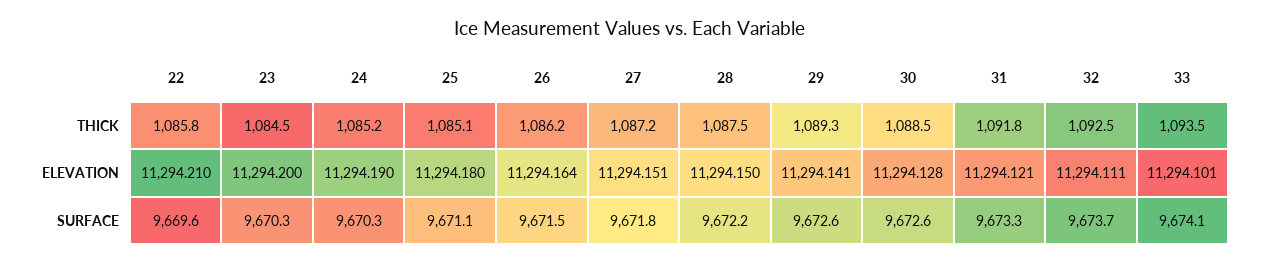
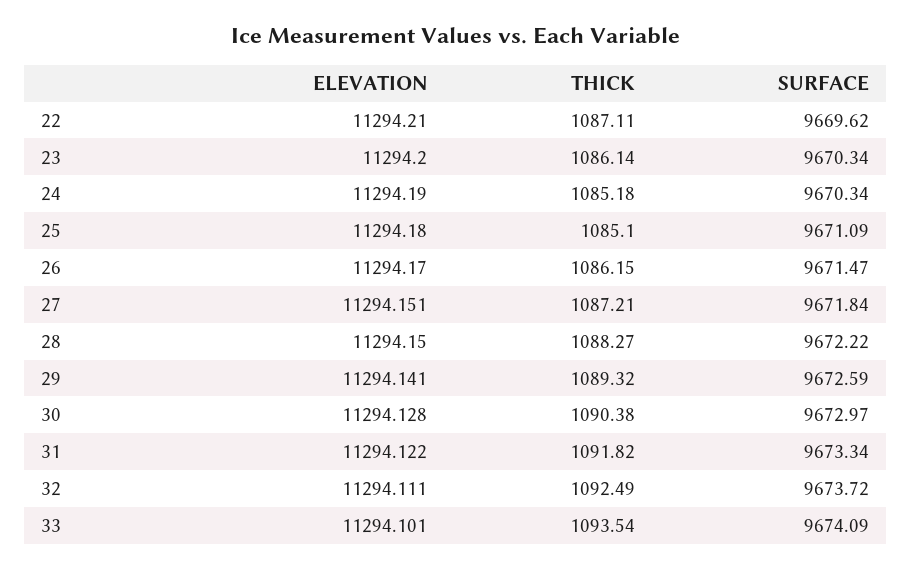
  {
    "22": {
-     "THICK": 1085.8,
+     "THICK": 1087.11,
      "ELEVATION": 11294.21,
      "SURFACE": 9669.62
    },
    "23": {
-     "THICK": 1084.5,
+     "THICK": 1086.14,
      "ELEVATION": 11294.2,
      "SURFACE": 9670.34
    },
    "24": {
      "THICK": 1085.18,
      "ELEVATION": 11294.19,
      "SURFACE": 9670.34
    },
    "25": {
      "THICK": 1085.1,
      "ELEVATION": 11294.18,
      "SURFACE": 9671.09
    },
    "26": {
      "THICK": 1086.15,
-     "ELEVATION": 11294.164,
+     "ELEVATION": 11294.17,
      "SURFACE": 9671.47
    },
    "27": {
      "THICK": 1087.21,
      "ELEVATION": 11294.151,
      "SURFACE": 9671.84
    },
    "28": {
-     "THICK": 1087.5,
+     "THICK": 1088.27,
      "ELEVATION": 11294.15,
      "SURFACE": 9672.22
    },
    "29": {
      "THICK": 1089.32,
      "ELEVATION": 11294.141,
      "SURFACE": 9672.59
    },
    "30": {
-     "THICK": 1088.5,
+     "THICK": 1090.38,
      "ELEVATION": 11294.128,
-     "SURFACE": 9672.6
+     "SURFACE": 9672.97
    },
    "31": {
      "THICK": 1091.82,
-     "ELEVATION": 11294.121,
+     "ELEVATION": 11294.122,
      "SURFACE": 9673.34
    },
    "32": {
      "THICK": 1092.49,
      "ELEVATION": 11294.111,
      "SURFACE": 9673.72
    },
    "33": {
      "THICK": 1093.54,
      "ELEVATION": 11294.101,
      "SURFACE": 9674.09
    }
  }

